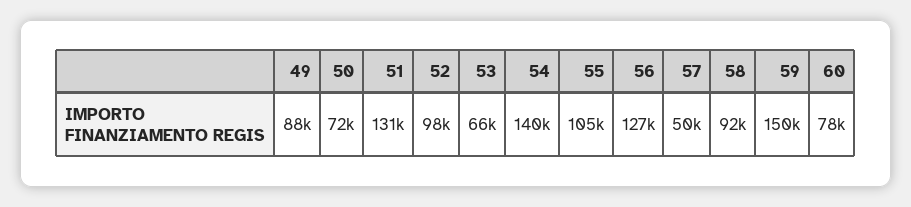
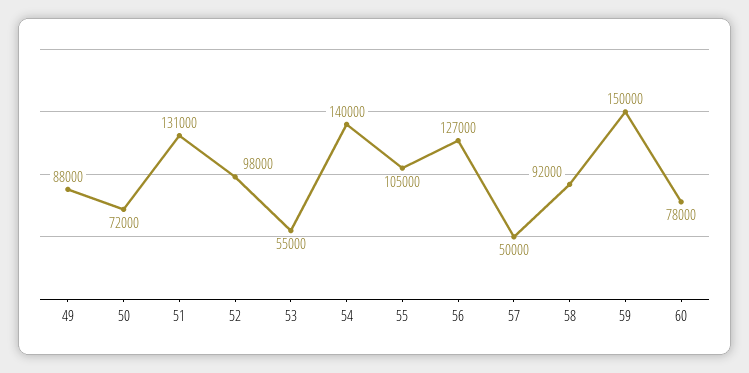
  {
    "49": 88000,
    "50": 72000,
    "51": 131000,
    "52": 98000,
-   "53": 66000,
+   "53": 55000,
    "54": 140000,
    "55": 105000,
    "56": 127000,
    "57": 50000,
    "58": 92000,
    "59": 150000,
    "60": 78000
  }

